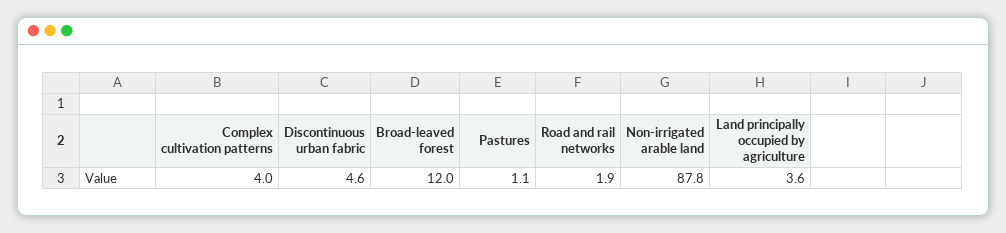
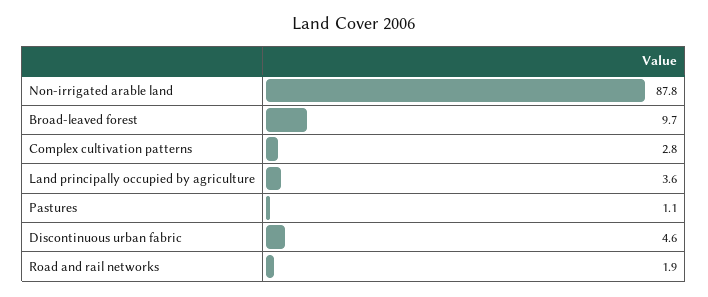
  {
-   "Complex cultivation patterns": 4,
+   "Complex cultivation patterns": 2.8,
    "Discontinuous urban fabric": 4.6,
-   "Broad-leaved forest": 12,
+   "Broad-leaved forest": 9.7,
    "Pastures": 1.1,
    "Road and rail networks": 1.9,
    "Non-irrigated arable land": 87.8,
    "Land principally occupied by agriculture": 3.6
  }

